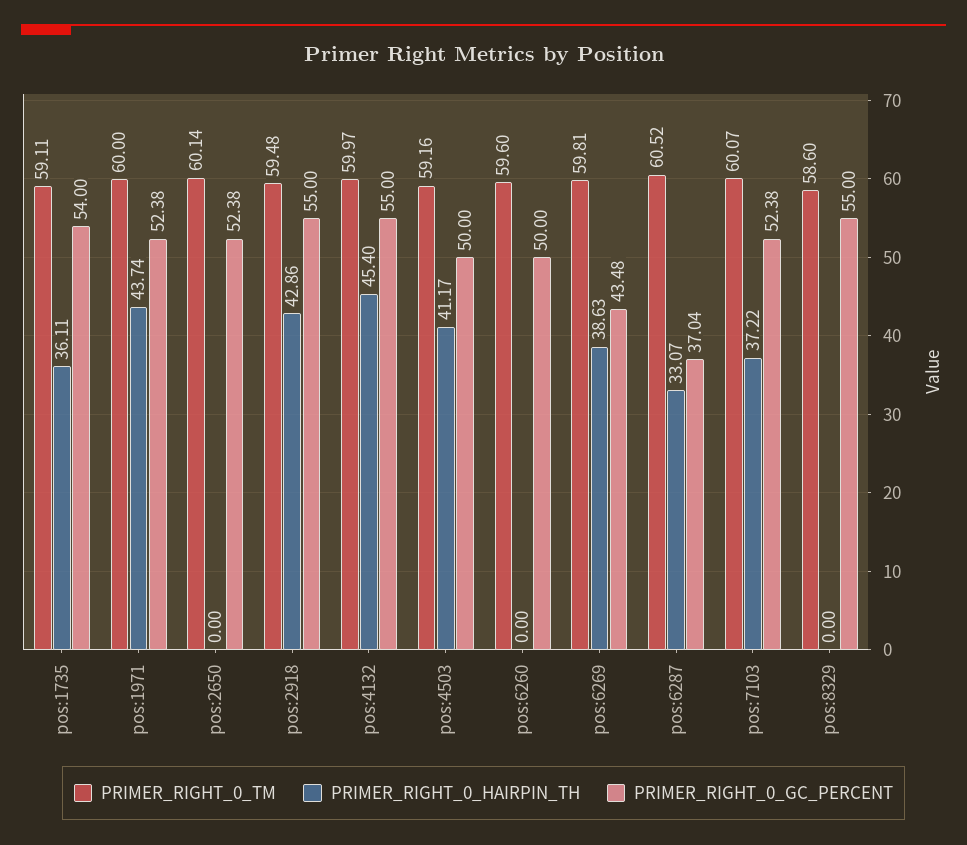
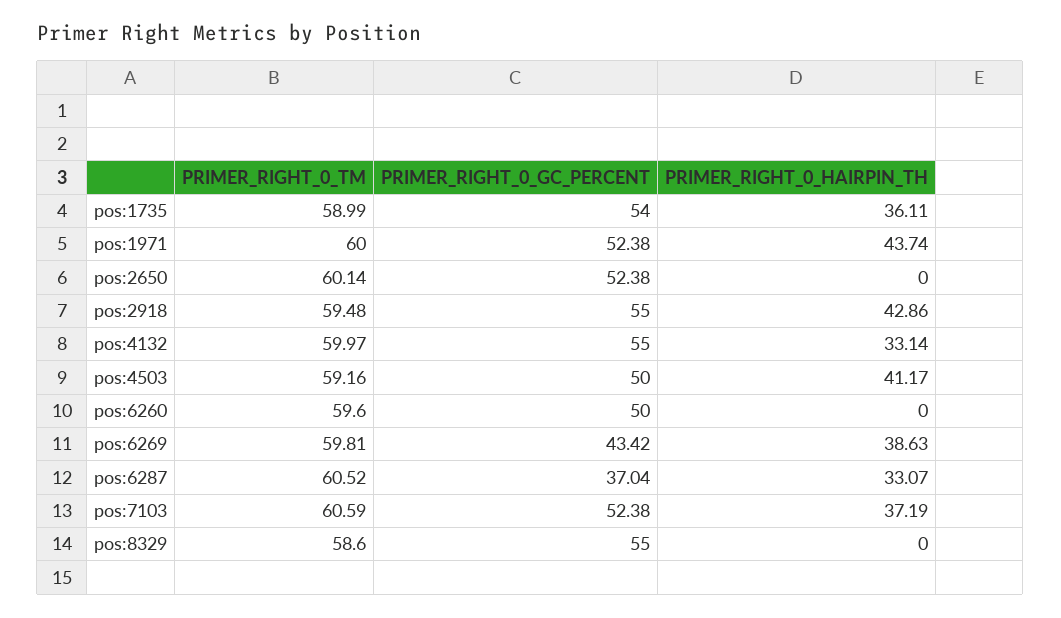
  {
    "PRIMER_RIGHT_0_TM": {
-     "pos:1735": 59.11,
+     "pos:1735": 58.99,
      "pos:1971": 60,
      "pos:2650": 60.14,
      "pos:2918": 59.48,
      "pos:4132": 59.97,
      "pos:4503": 59.16,
      "pos:6260": 59.6,
      "pos:6269": 59.81,
      "pos:6287": 60.52,
-     "pos:7103": 60.07,
+     "pos:7103": 60.59,
      "pos:8329": 58.6
    },
    "PRIMER_RIGHT_0_HAIRPIN_TH": {
      "pos:1735": 36.11,
      "pos:1971": 43.74,
      "pos:2650": 0,
      "pos:2918": 42.86,
-     "pos:4132": 45.4,
+     "pos:4132": 33.14,
      "pos:4503": 41.17,
      "pos:6260": 0,
      "pos:6269": 38.63,
      "pos:6287": 33.07,
-     "pos:7103": 37.22,
+     "pos:7103": 37.19,
      "pos:8329": 0
    },
    "PRIMER_RIGHT_0_GC_PERCENT": {
      "pos:1735": 54,
      "pos:1971": 52.38,
      "pos:2650": 52.38,
      "pos:2918": 55,
      "pos:4132": 55,
      "pos:4503": 50,
      "pos:6260": 50,
-     "pos:6269": 43.48,
+     "pos:6269": 43.42,
      "pos:6287": 37.04,
      "pos:7103": 52.38,
      "pos:8329": 55
    }
  }

